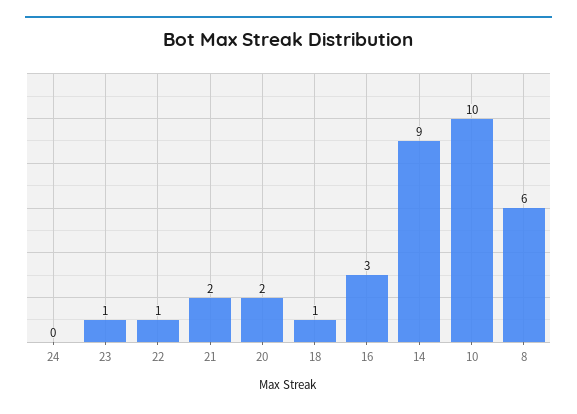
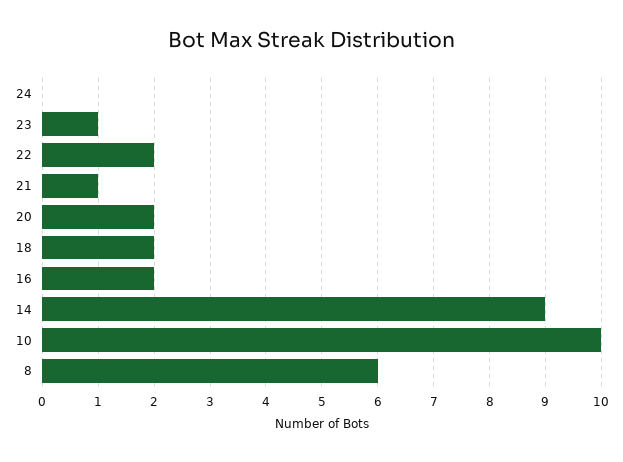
  {
    "24": 0,
    "23": 1,
-   "22": 1,
+   "22": 2,
-   "21": 2,
+   "21": 1,
    "20": 2,
-   "18": 1,
+   "18": 2,
-   "16": 3,
+   "16": 2,
    "14": 9,
    "10": 10,
    "8": 6
  }

